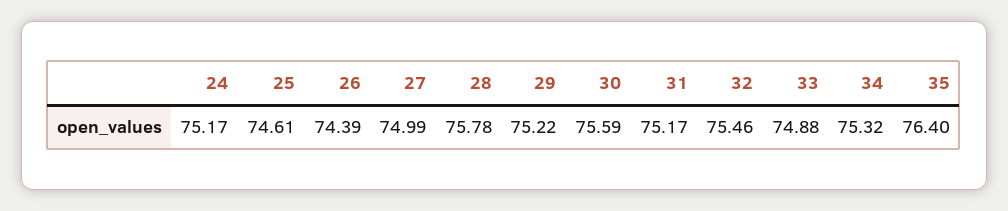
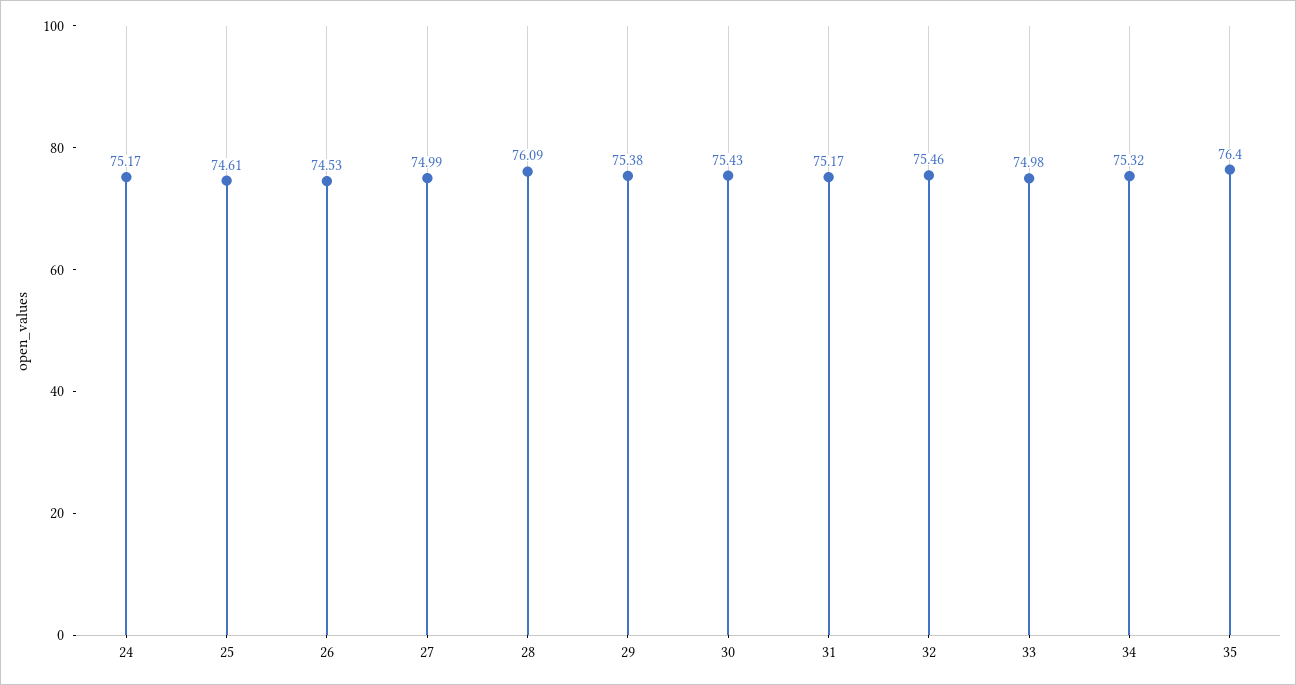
  {
    "24": 75.17,
    "25": 74.61,
-   "26": 74.39,
+   "26": 74.53,
    "27": 74.99,
-   "28": 75.78,
+   "28": 76.09,
-   "29": 75.22,
+   "29": 75.38,
-   "30": 75.59,
+   "30": 75.43,
    "31": 75.17,
    "32": 75.46,
-   "33": 74.88,
+   "33": 74.98,
    "34": 75.32,
    "35": 76.4
  }

